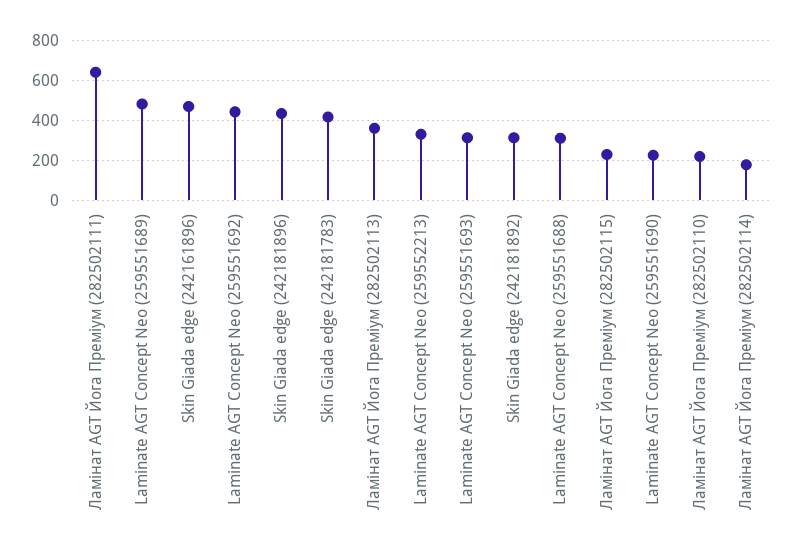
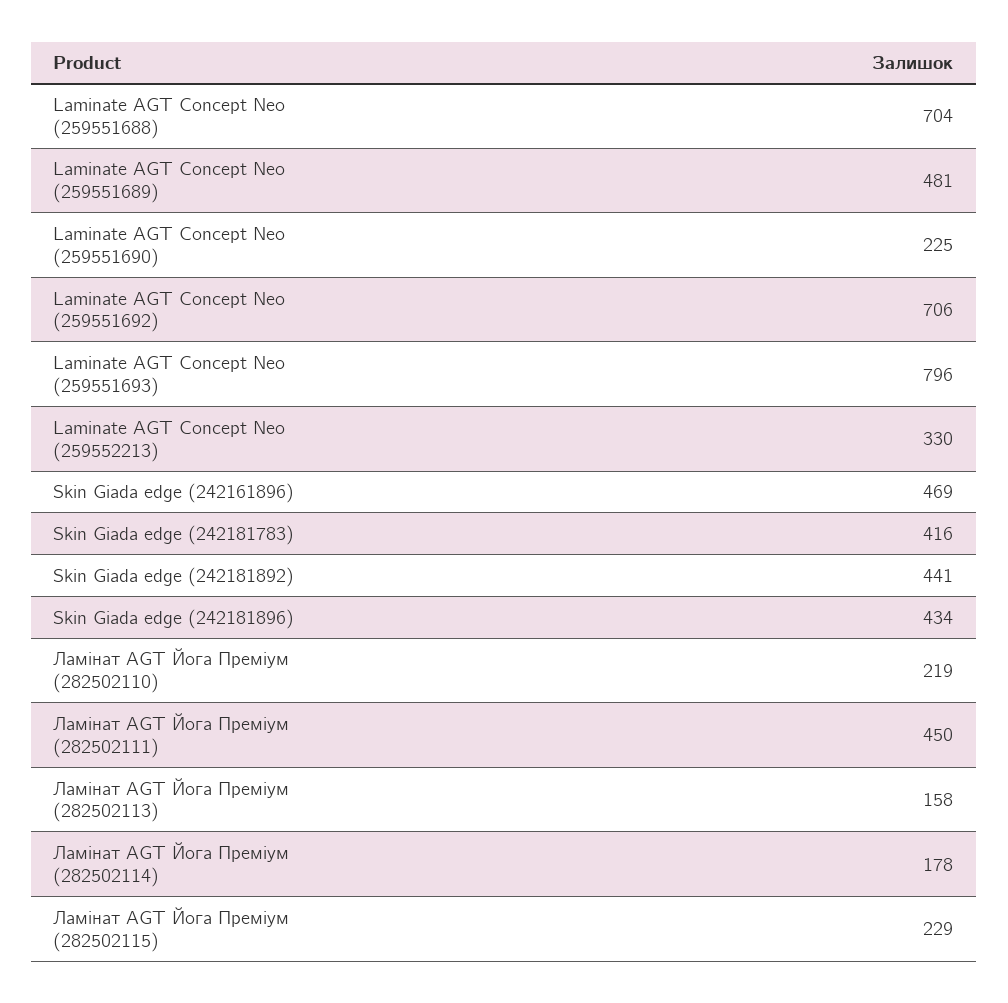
  {
-   "Ламінат AGT Йога Преміум (282502111)": 650,
+   "Ламінат AGT Йога Преміум (282502111)": 450,
    "Laminate AGT Concept Neo (259551689)": 481,
    "Skin Giada edge (242161896)": 469,
-   "Laminate AGT Concept Neo (259551692)": 450,
+   "Laminate AGT Concept Neo (259551692)": 706,
    "Skin Giada edge (242181896)": 434,
    "Skin Giada edge (242181783)": 416,
-   "Ламінат AGT Йога Преміум (282502113)": 350,
+   "Ламінат AGT Йога Преміум (282502113)": 158,
    "Laminate AGT Concept Neo (259552213)": 330,
-   "Laminate AGT Concept Neo (259551693)": 300,
+   "Laminate AGT Concept Neo (259551693)": 796,
-   "Skin Giada edge (242181892)": 300,
+   "Skin Giada edge (242181892)": 441,
-   "Laminate AGT Concept Neo (259551688)": 300,
+   "Laminate AGT Concept Neo (259551688)": 704,
    "Ламінат AGT Йога Преміум (282502115)": 229,
    "Laminate AGT Concept Neo (259551690)": 225,
    "Ламінат AGT Йога Преміум (282502110)": 219,
    "Ламінат AGT Йога Преміум (282502114)": 178
  }

